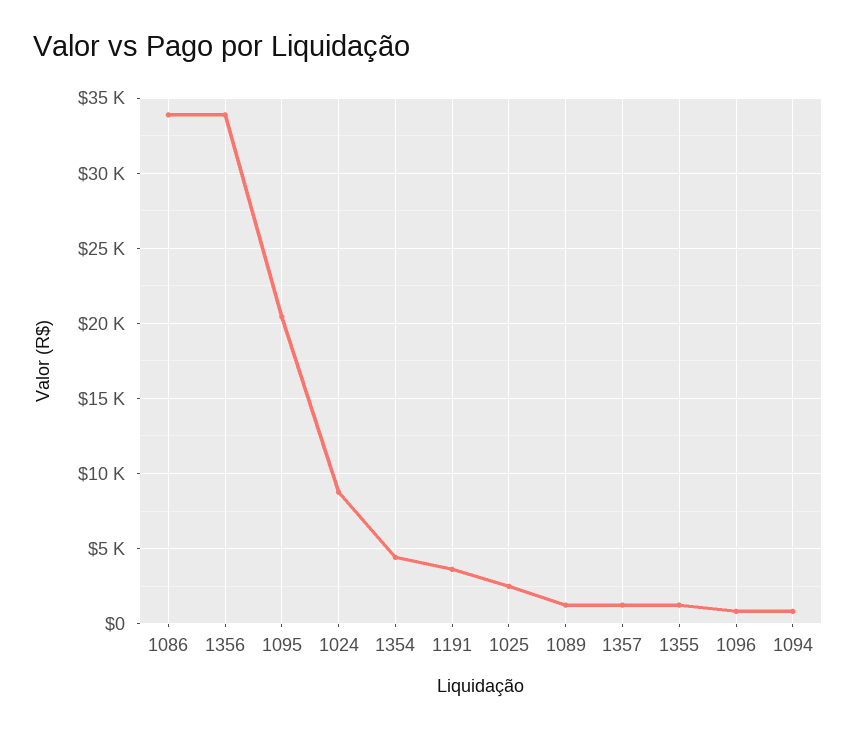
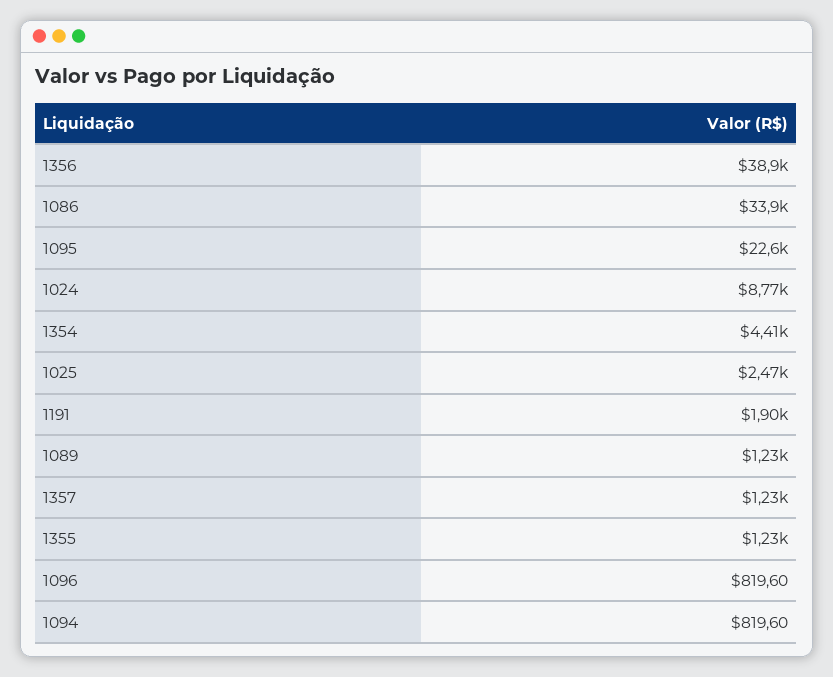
  {
    "1086": 33900,
-   "1356": 34000,
+   "1356": 38900,
-   "1095": 20500,
+   "1095": 22600,
    "1024": 8770,
    "1354": 4410,
-   "1191": 3500,
+   "1191": 1900,
    "1025": 2470,
    "1089": 1230,
    "1357": 1230,
    "1355": 1230,
    "1096": 819.6,
    "1094": 819.6
  }

